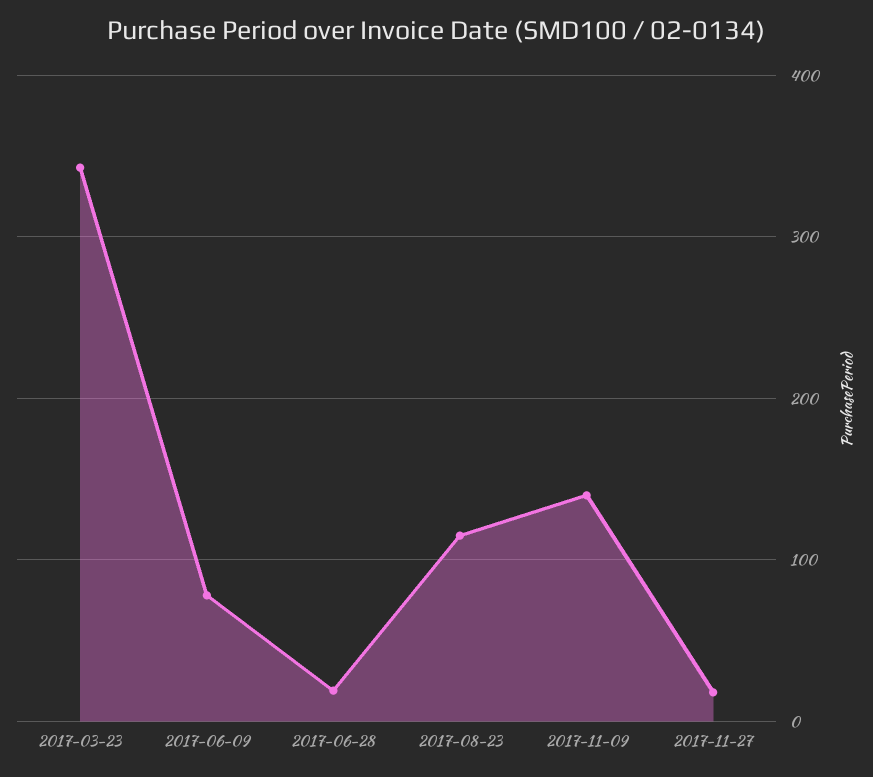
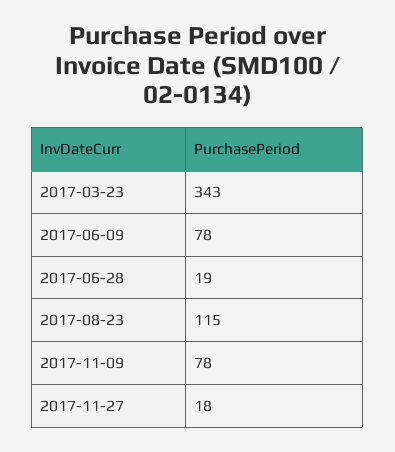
  {
    "2017-03-23": 343,
    "2017-06-09": 78,
    "2017-06-28": 19,
    "2017-08-23": 115,
-   "2017-11-09": 140,
+   "2017-11-09": 78,
    "2017-11-27": 18
  }

